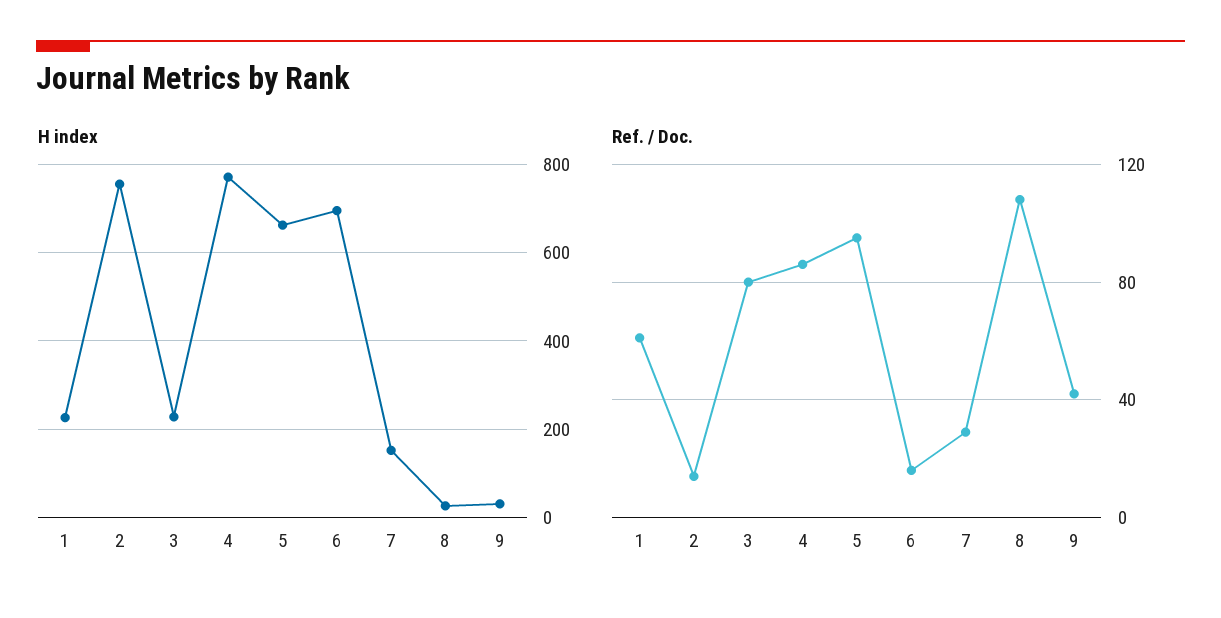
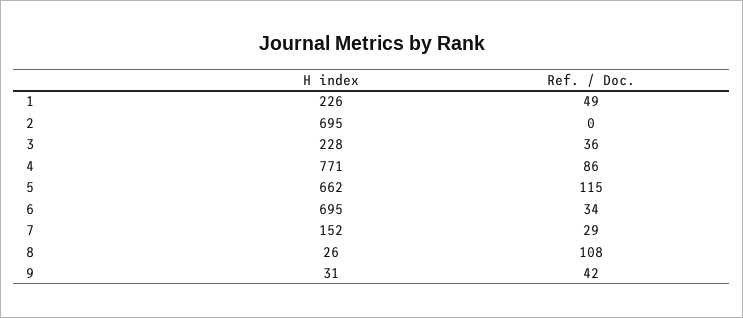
  {
    "H index": {
      "1": 226,
-     "2": 760,
+     "2": 695,
      "3": 228,
      "4": 771,
      "5": 662,
      "6": 695,
      "7": 152,
      "8": 26,
      "9": 31
    },
    "Ref. / Doc.": {
-     "1": 60,
+     "1": 49,
-     "2": 15,
+     "2": 0,
-     "3": 80,
+     "3": 36,
      "4": 86,
-     "5": 95,
+     "5": 115,
-     "6": 15,
+     "6": 34,
      "7": 29,
      "8": 108,
      "9": 42
    }
  }

